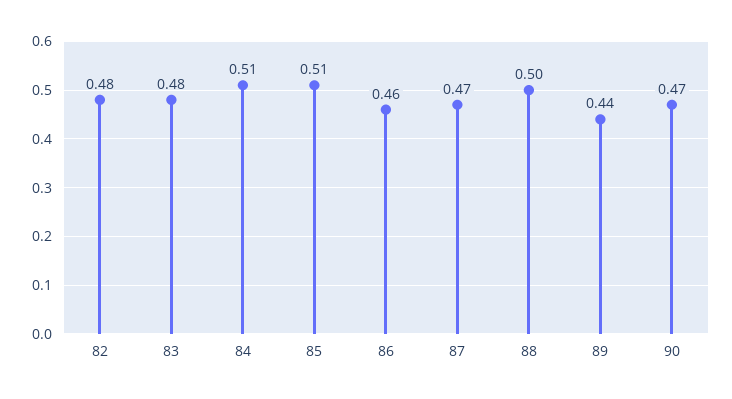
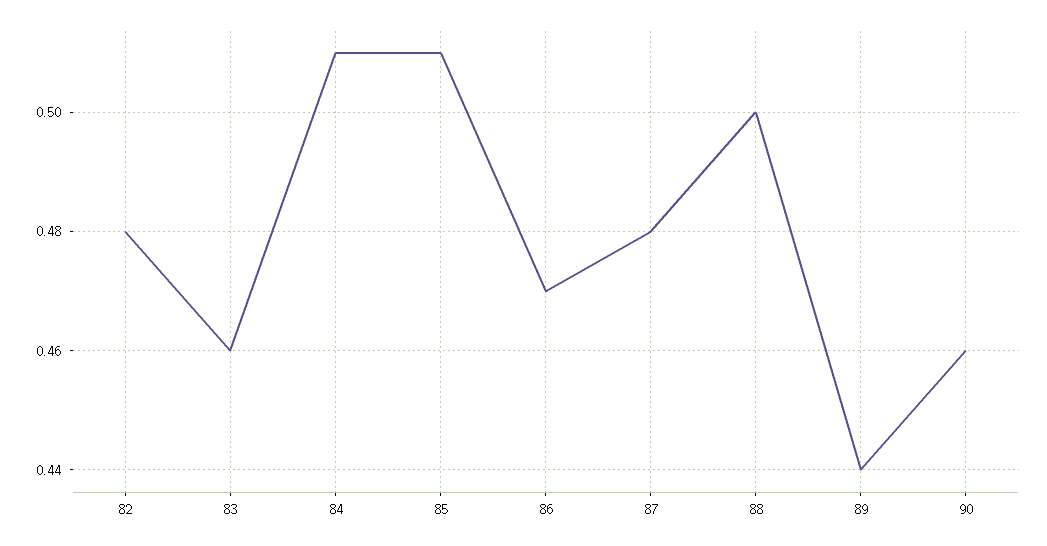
  {
    "82": 0.48,
-   "83": 0.48,
+   "83": 0.46,
    "84": 0.51,
    "85": 0.51,
-   "86": 0.46,
+   "86": 0.47,
-   "87": 0.47,
+   "87": 0.48,
    "88": 0.5,
    "89": 0.44,
-   "90": 0.47
+   "90": 0.46
  }

